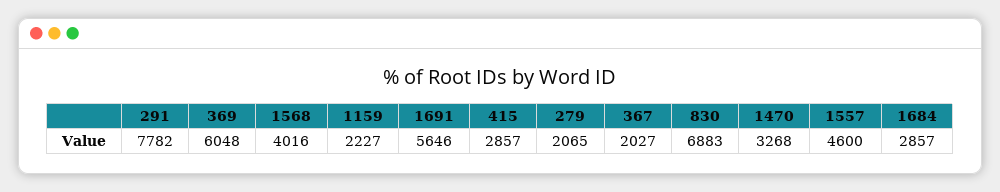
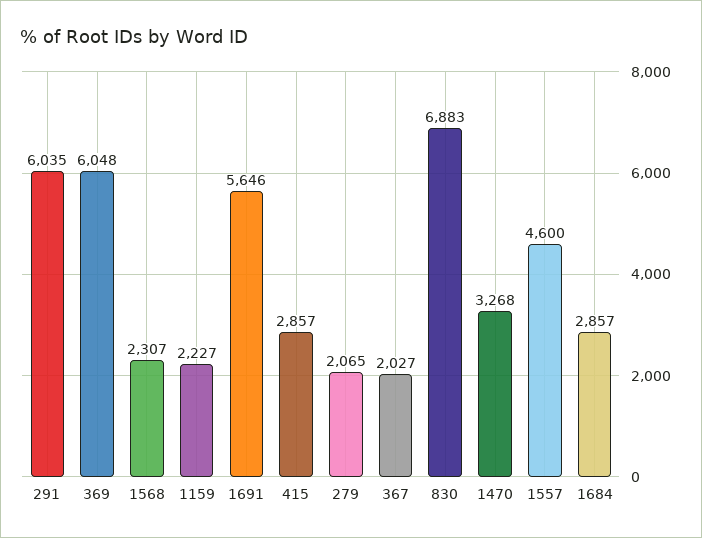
  {
-   "291": 7782,
+   "291": 6035,
    "369": 6048,
-   "1568": 4016,
+   "1568": 2307,
    "1159": 2227,
    "1691": 5646,
    "415": 2857,
    "279": 2065,
    "367": 2027,
    "830": 6883,
    "1470": 3268,
    "1557": 4600,
    "1684": 2857
  }

